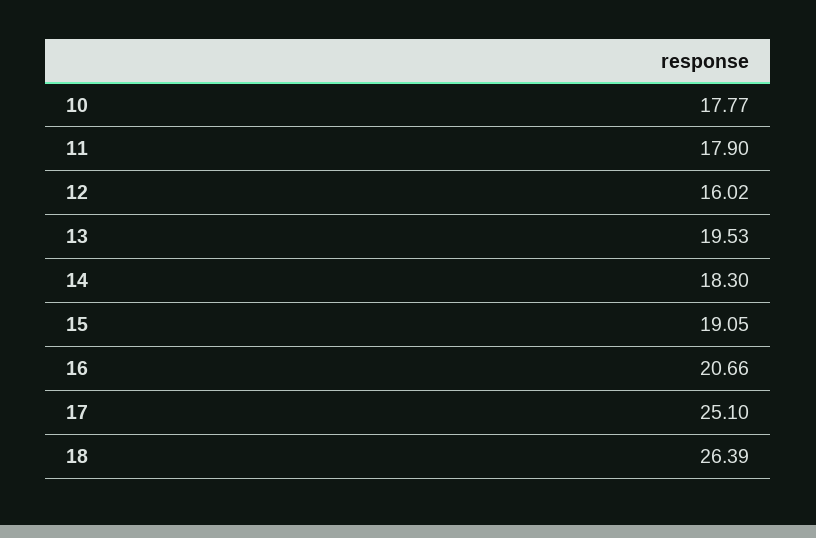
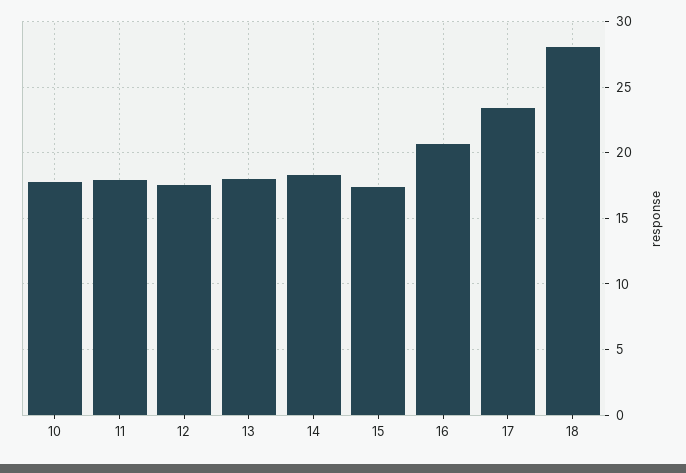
  {
    "10": 17.77,
    "11": 17.9,
-   "12": 16.02,
+   "12": 17.5,
-   "13": 19.53,
+   "13": 18,
    "14": 18.3,
-   "15": 19.05,
+   "15": 17.5,
    "16": 20.66,
-   "17": 25.1,
+   "17": 23.5,
-   "18": 26.39
+   "18": 28
  }

